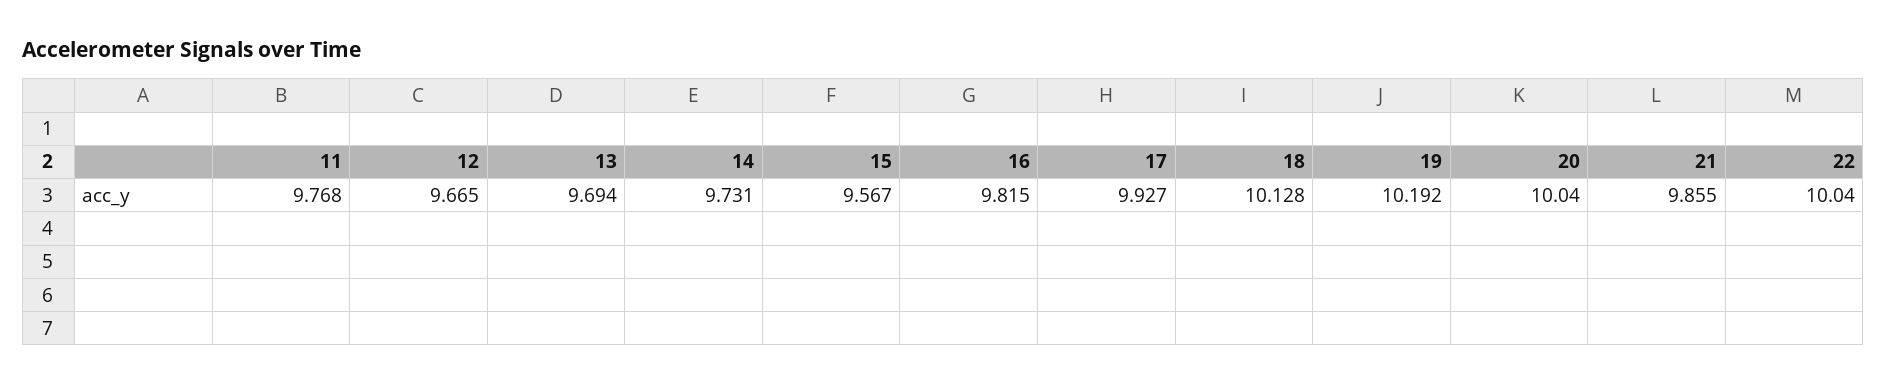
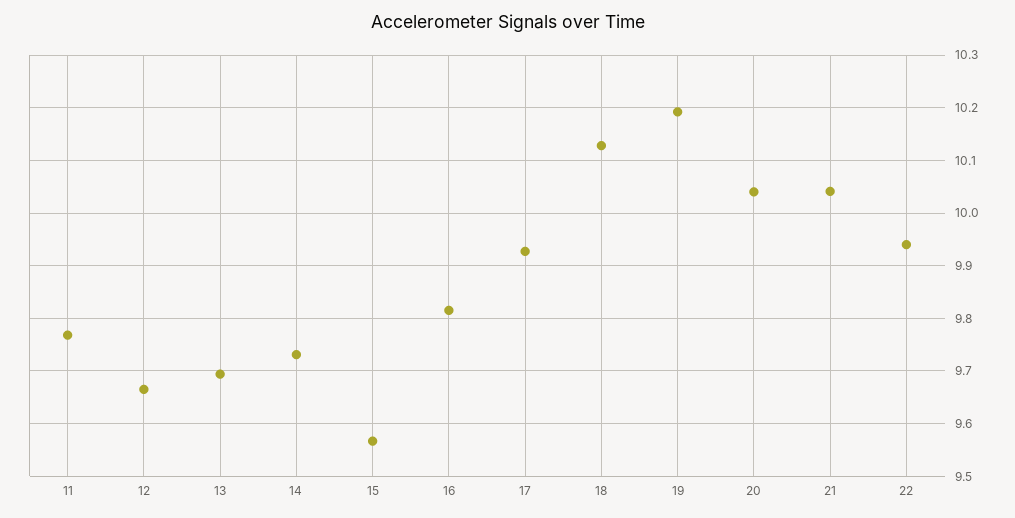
  {
    "11": 9.768,
    "12": 9.665,
    "13": 9.694,
    "14": 9.731,
    "15": 9.567,
    "16": 9.815,
    "17": 9.927,
    "18": 10.128,
    "19": 10.192,
    "20": 10.04,
-   "21": 9.855,
+   "21": 10.04,
-   "22": 10.04
+   "22": 9.94
  }

